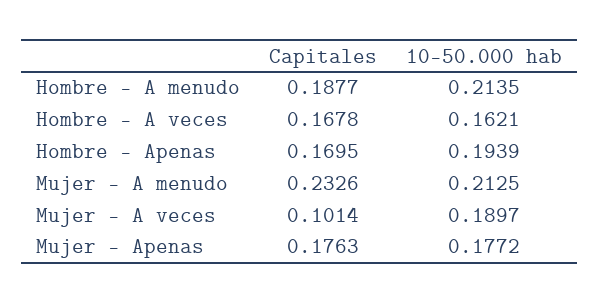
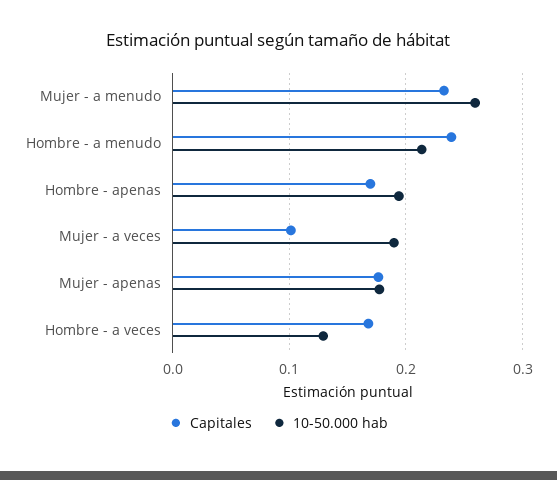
  {
    "Capitales": {
-     "Hombre - A menudo": 0.1877,
+     "Hombre - A menudo": 0.24,
      "Hombre - A veces": 0.1678,
      "Hombre - Apenas": 0.1695,
      "Mujer - A menudo": 0.2326,
      "Mujer - A veces": 0.1014,
      "Mujer - Apenas": 0.1763
    },
    "10-50.000 hab": {
      "Hombre - A menudo": 0.2135,
-     "Hombre - A veces": 0.1621,
+     "Hombre - A veces": 0.13,
      "Hombre - Apenas": 0.1939,
-     "Mujer - A menudo": 0.2125,
+     "Mujer - A menudo": 0.26,
      "Mujer - A veces": 0.1897,
      "Mujer - Apenas": 0.1772
    }
  }

